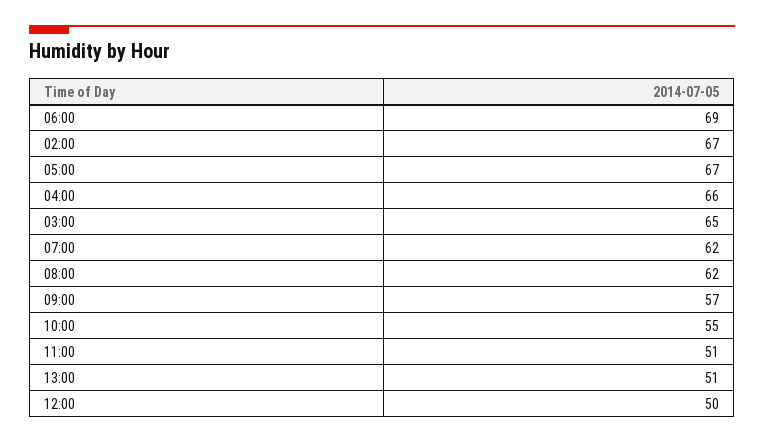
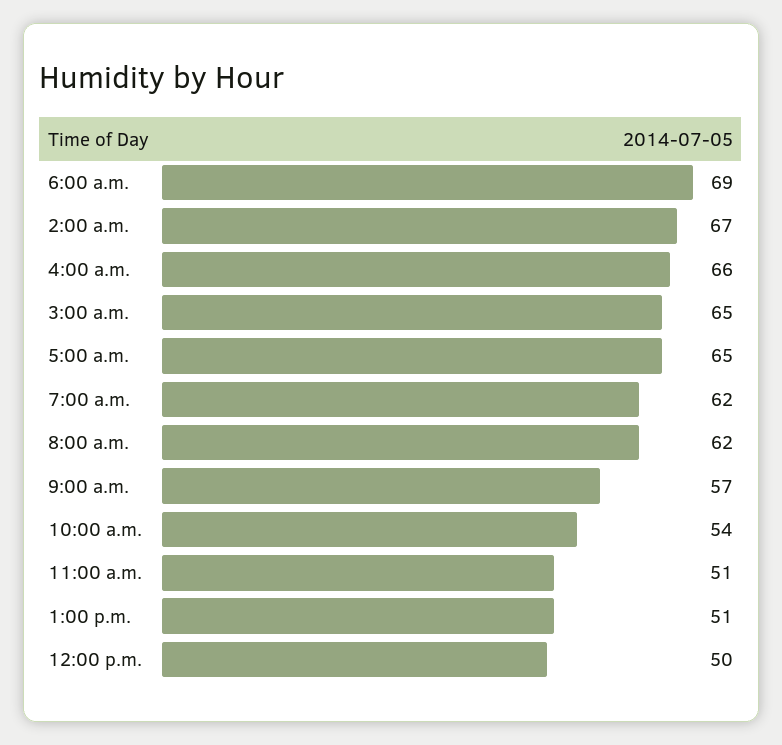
  {
    "06:00": 69,
    "02:00": 67,
-   "05:00": 67,
+   "05:00": 65,
    "04:00": 66,
    "03:00": 65,
    "07:00": 62,
    "08:00": 62,
    "09:00": 57,
-   "10:00": 55,
+   "10:00": 54,
    "11:00": 51,
    "13:00": 51,
    "12:00": 50
  }

